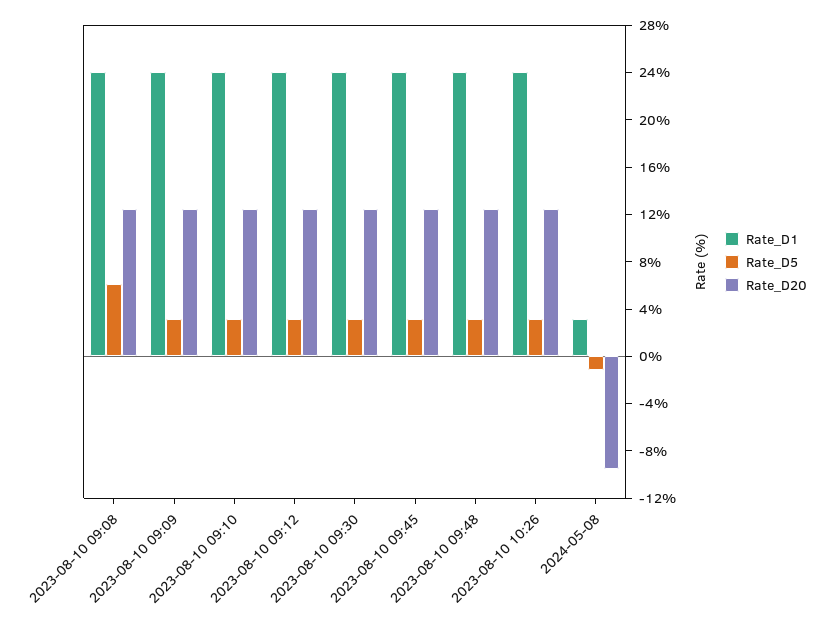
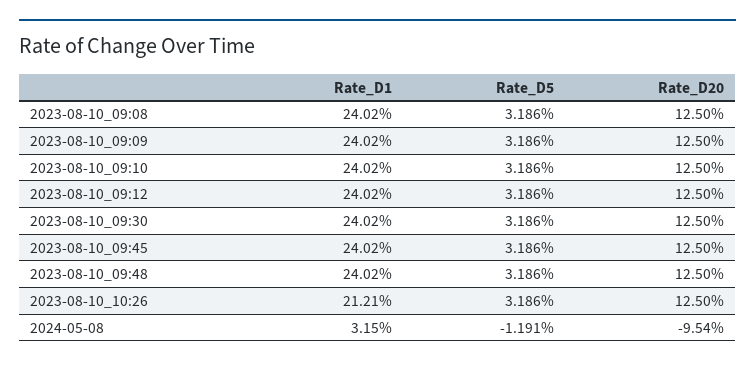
  {
    "Rate_D1": {
      "2023-08-10 09:08": 24.02,
      "2023-08-10 09:09": 24.02,
      "2023-08-10 09:10": 24.02,
      "2023-08-10 09:12": 24.02,
      "2023-08-10 09:30": 24.02,
      "2023-08-10 09:45": 24.02,
      "2023-08-10 09:48": 24.02,
-     "2023-08-10 10:26": 24,
+     "2023-08-10 10:26": 21.21,
      "2024-05-08": 3.15
    },
    "Rate_D5": {
-     "2023-08-10 09:08": 6,
+     "2023-08-10 09:08": 3.186,
      "2023-08-10 09:09": 3.186,
      "2023-08-10 09:10": 3.186,
      "2023-08-10 09:12": 3.186,
      "2023-08-10 09:30": 3.186,
      "2023-08-10 09:45": 3.186,
      "2023-08-10 09:48": 3.186,
      "2023-08-10 10:26": 3.186,
      "2024-05-08": -1.191
    },
    "Rate_D20": {
      "2023-08-10 09:08": 12.5,
      "2023-08-10 09:09": 12.5,
      "2023-08-10 09:10": 12.5,
      "2023-08-10 09:12": 12.5,
      "2023-08-10 09:30": 12.5,
      "2023-08-10 09:45": 12.5,
      "2023-08-10 09:48": 12.5,
      "2023-08-10 10:26": 12.5,
      "2024-05-08": -9.54
    }
  }

